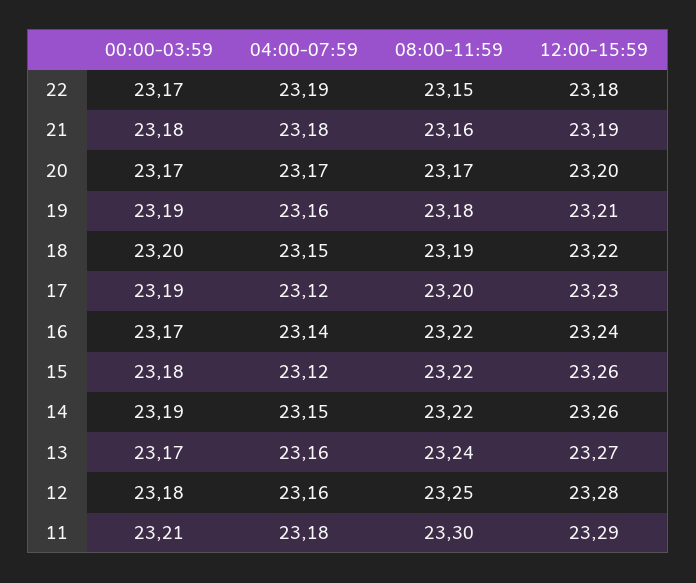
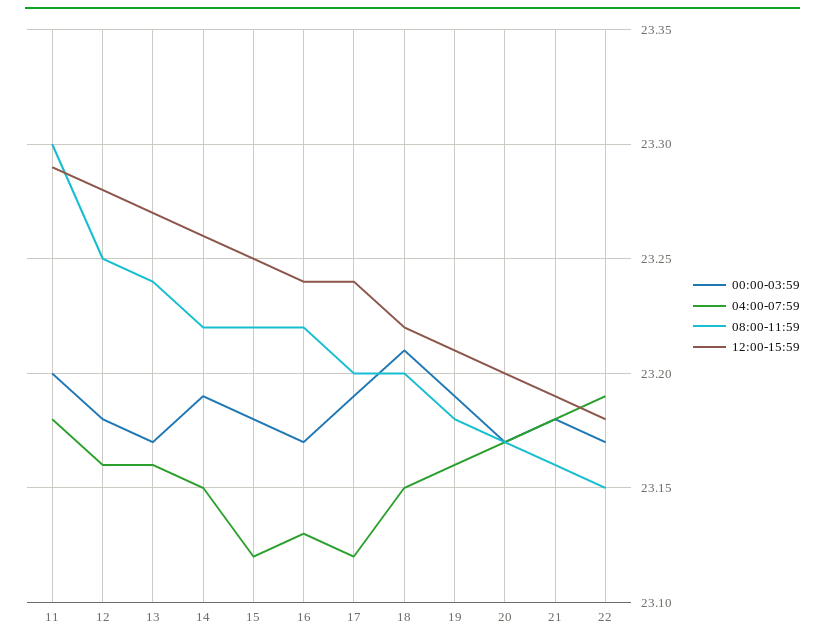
  {
    "00:00-03:59": {
      "22": 23.17,
      "21": 23.18,
      "20": 23.17,
      "19": 23.19,
-     "18": 23.2,
+     "18": 23.21,
      "17": 23.19,
      "16": 23.17,
      "15": 23.18,
      "14": 23.19,
      "13": 23.17,
      "12": 23.18,
-     "11": 23.21
+     "11": 23.2
    },
    "04:00-07:59": {
      "22": 23.19,
      "21": 23.18,
      "20": 23.17,
      "19": 23.16,
      "18": 23.15,
      "17": 23.12,
-     "16": 23.14,
+     "16": 23.13,
      "15": 23.12,
      "14": 23.15,
      "13": 23.16,
      "12": 23.16,
      "11": 23.18
    },
    "08:00-11:59": {
      "22": 23.15,
      "21": 23.16,
      "20": 23.17,
      "19": 23.18,
-     "18": 23.19,
+     "18": 23.2,
      "17": 23.2,
      "16": 23.22,
      "15": 23.22,
      "14": 23.22,
      "13": 23.24,
      "12": 23.25,
      "11": 23.3
    },
    "12:00-15:59": {
      "22": 23.18,
      "21": 23.19,
      "20": 23.2,
      "19": 23.21,
      "18": 23.22,
-     "17": 23.23,
+     "17": 23.24,
      "16": 23.24,
-     "15": 23.26,
+     "15": 23.25,
      "14": 23.26,
      "13": 23.27,
      "12": 23.28,
      "11": 23.29
    }
  }

